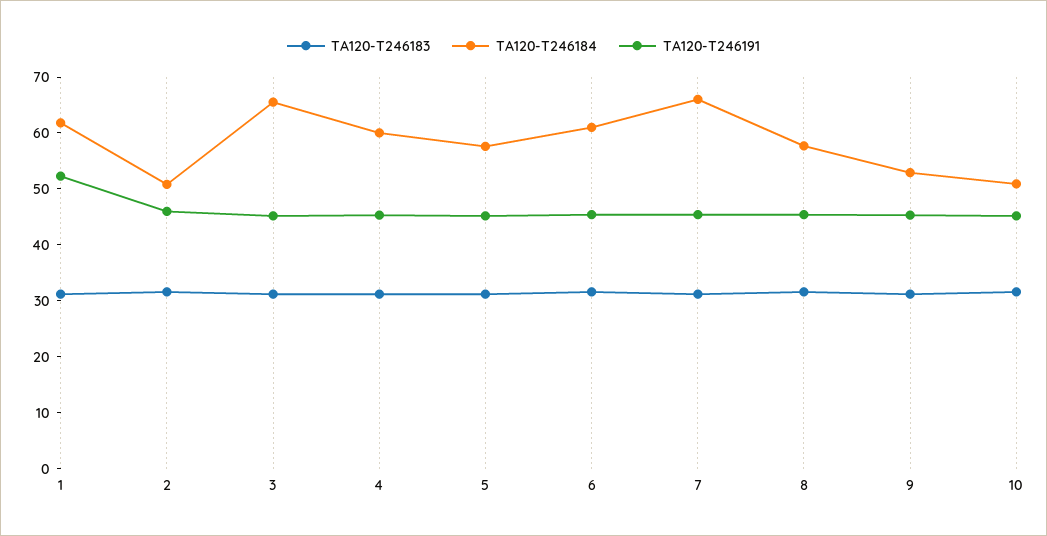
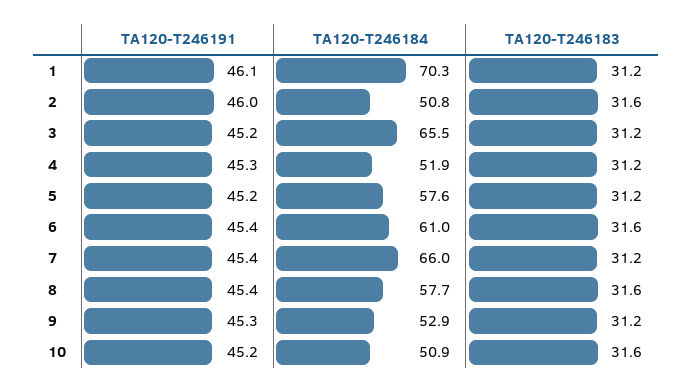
  {
    "TA120-T246183": {
      "1": 31.2,
      "2": 31.6,
      "3": 31.2,
      "4": 31.2,
      "5": 31.2,
      "6": 31.6,
      "7": 31.2,
      "8": 31.6,
      "9": 31.2,
      "10": 31.6
    },
    "TA120-T246184": {
-     "1": 62,
+     "1": 70.3,
      "2": 50.8,
      "3": 65.5,
-     "4": 60,
+     "4": 51.9,
      "5": 57.6,
      "6": 61,
      "7": 66,
      "8": 57.7,
      "9": 52.9,
      "10": 50.9
    },
    "TA120-T246191": {
-     "1": 52,
+     "1": 46.1,
      "2": 46,
      "3": 45.2,
      "4": 45.3,
      "5": 45.2,
      "6": 45.4,
      "7": 45.4,
      "8": 45.4,
      "9": 45.3,
      "10": 45.2
    }
  }

